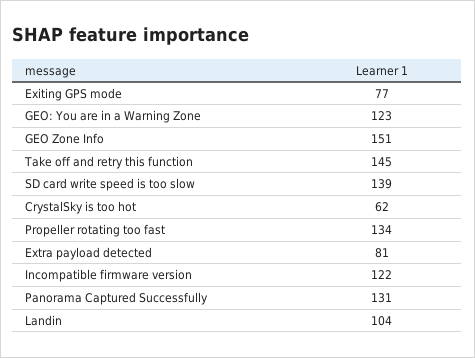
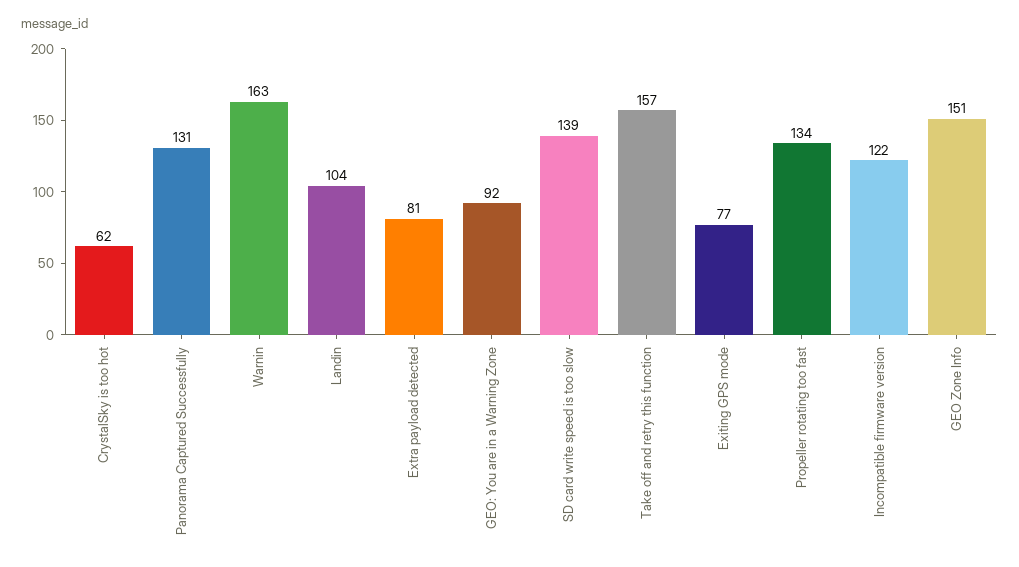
  {
    "Exiting GPS mode": 77,
-   "GEO: You are in a Warning Zone": 123,
+   "GEO: You are in a Warning Zone": 92,
    "GEO Zone Info": 151,
-   "Take off and retry this function": 145,
+   "Take off and retry this function": 157,
    "SD card write speed is too slow": 139,
    "CrystalSky is too hot": 62,
    "Propeller rotating too fast": 134,
    "Extra payload detected": 81,
    "Incompatible firmware version": 122,
    "Panorama Captured Successfully": 131,
-   "Landin": 104
+   "Landin": 104,
+   "Warnin": 163
  }

